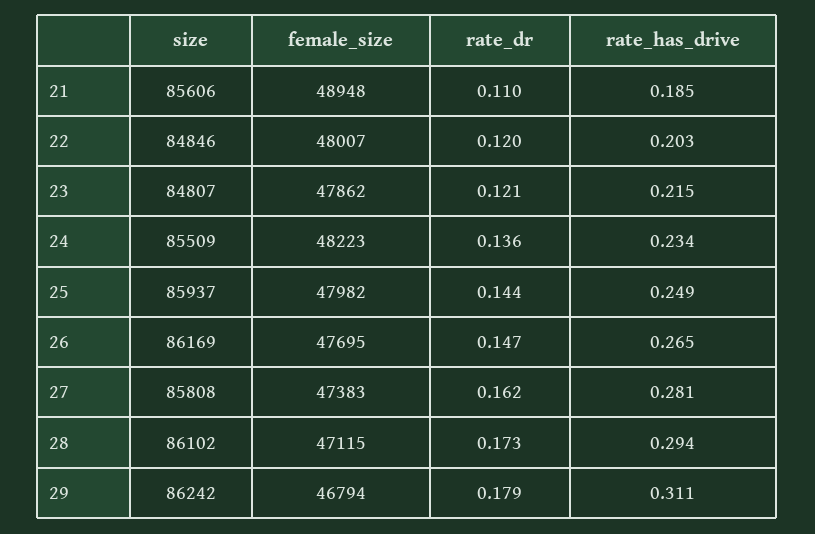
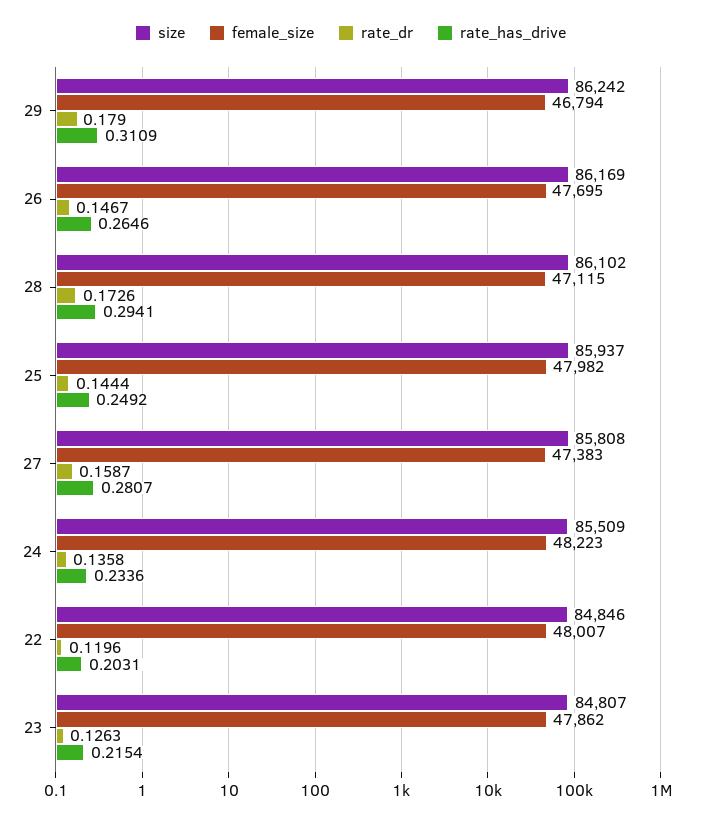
  {
    "size": {
-     "21": 85606,
      "22": 84846,
      "23": 84807,
      "24": 85509,
      "25": 85937,
      "26": 86169,
      "27": 85808,
      "28": 86102,
      "29": 86242
    },
    "female_size": {
-     "21": 48948,
      "22": 48007,
      "23": 47862,
      "24": 48223,
      "25": 47982,
      "26": 47695,
      "27": 47383,
      "28": 47115,
      "29": 46794
    },
    "rate_dr": {
-     "21": 0.11,
      "22": 0.1196,
-     "23": 0.121,
+     "23": 0.1263,
      "24": 0.1358,
      "25": 0.1444,
      "26": 0.1467,
-     "27": 0.162,
+     "27": 0.1587,
      "28": 0.1726,
      "29": 0.179
    },
    "rate_has_drive": {
-     "21": 0.185,
      "22": 0.2031,
      "23": 0.2154,
      "24": 0.2336,
      "25": 0.2492,
      "26": 0.2646,
      "27": 0.2807,
      "28": 0.2941,
      "29": 0.3109
    }
  }

